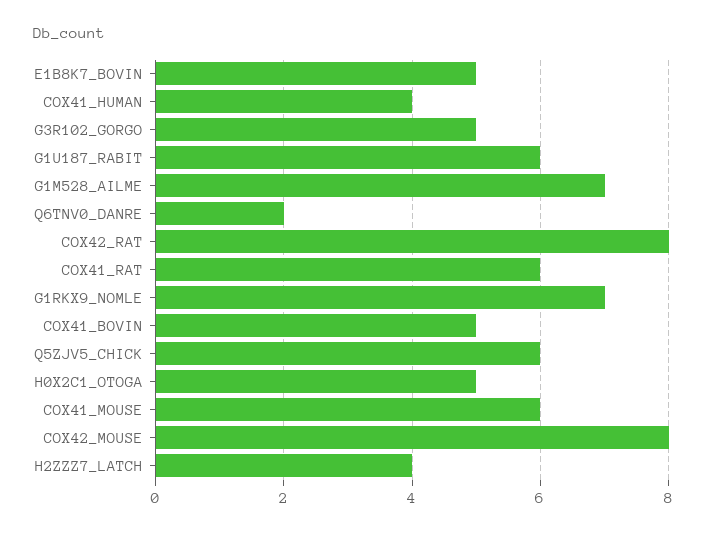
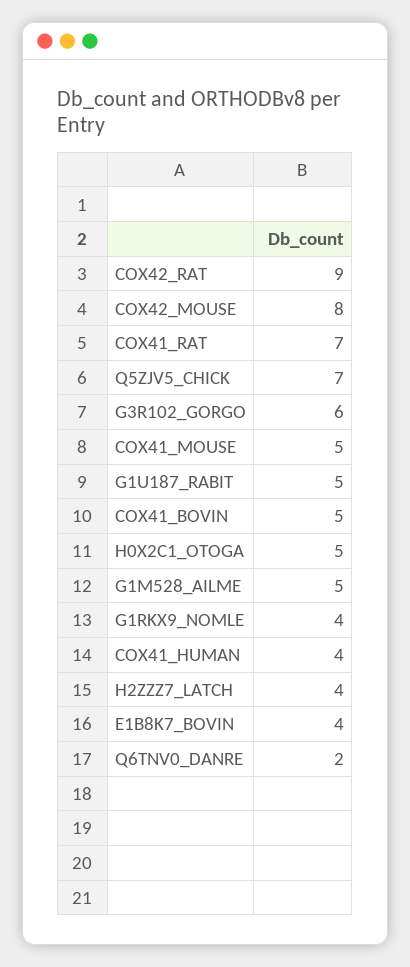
  {
-   "E1B8K7_BOVIN": 5,
+   "E1B8K7_BOVIN": 4,
    "COX41_HUMAN": 4,
-   "G3R102_GORGO": 5,
+   "G3R102_GORGO": 6,
-   "G1U187_RABIT": 6,
+   "G1U187_RABIT": 5,
-   "G1M528_AILME": 7,
+   "G1M528_AILME": 5,
    "Q6TNV0_DANRE": 2,
-   "COX42_RAT": 8,
+   "COX42_RAT": 9,
-   "COX41_RAT": 6,
+   "COX41_RAT": 7,
-   "G1RKX9_NOMLE": 7,
+   "G1RKX9_NOMLE": 4,
    "COX41_BOVIN": 5,
-   "Q5ZJV5_CHICK": 6,
+   "Q5ZJV5_CHICK": 7,
    "H0X2C1_OTOGA": 5,
-   "COX41_MOUSE": 6,
+   "COX41_MOUSE": 5,
    "COX42_MOUSE": 8,
    "H2ZZZ7_LATCH": 4
  }

